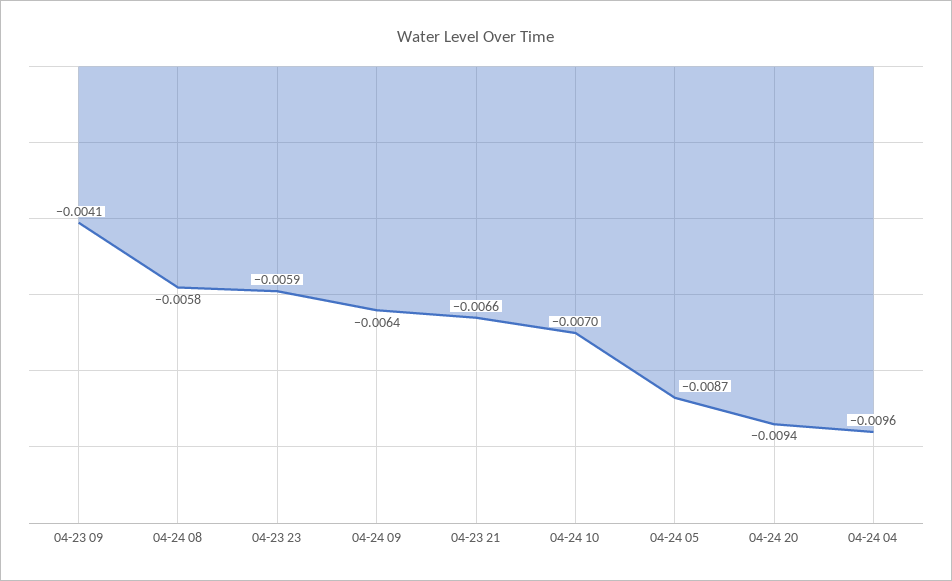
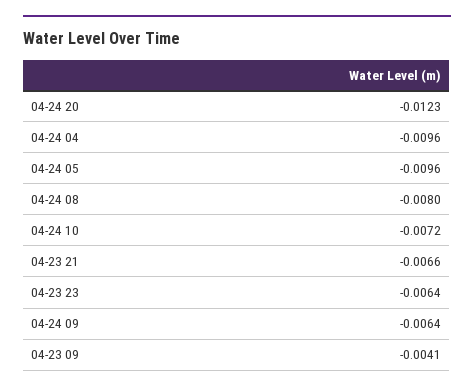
  {
    "04-23 09": -0.0041,
-   "04-24 08": -0.0058,
+   "04-24 08": -0.008,
-   "04-23 23": -0.0059,
+   "04-23 23": -0.0064,
    "04-24 09": -0.0064,
    "04-23 21": -0.0066,
-   "04-24 10": -0.007,
+   "04-24 10": -0.0072,
-   "04-24 05": -0.0087,
+   "04-24 05": -0.0096,
-   "04-24 20": -0.0094,
+   "04-24 20": -0.0123,
    "04-24 04": -0.0096
  }

